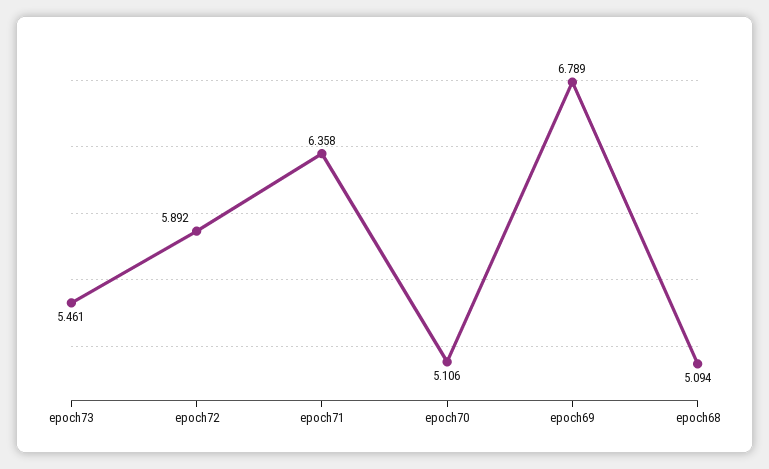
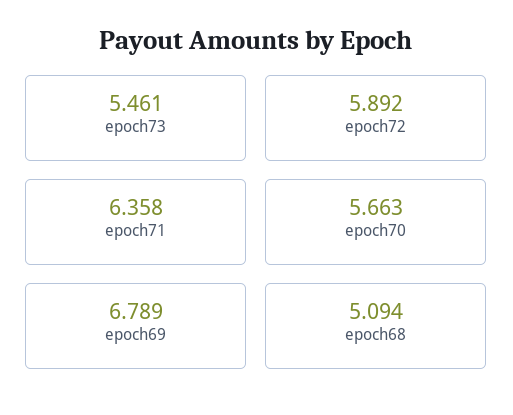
  {
    "epoch73": 5.461,
    "epoch72": 5.892,
    "epoch71": 6.358,
-   "epoch70": 5.106,
+   "epoch70": 5.663,
    "epoch69": 6.789,
    "epoch68": 5.094
  }

